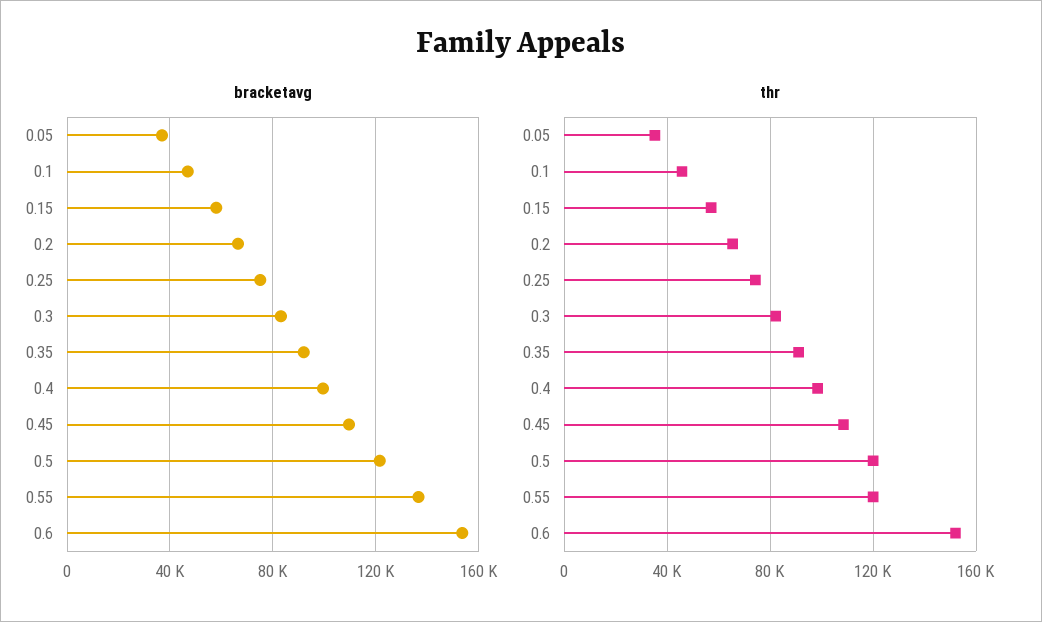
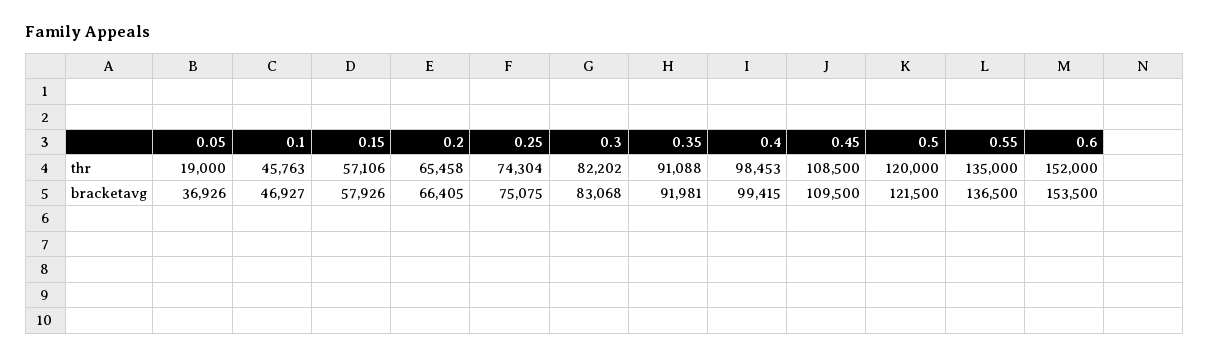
  {
    "bracketavg": {
      "0.05": 36926,
      "0.1": 46927,
      "0.15": 57926,
      "0.2": 66405,
      "0.25": 75075,
      "0.3": 83068,
      "0.35": 91981,
      "0.4": 99415,
      "0.45": 109500,
      "0.5": 121500,
      "0.55": 136500,
      "0.6": 153500
    },
    "thr": {
-     "0.05": 35000,
+     "0.05": 19000,
      "0.1": 45763,
      "0.15": 57106,
      "0.2": 65458,
      "0.25": 74304,
      "0.3": 82202,
      "0.35": 91088,
      "0.4": 98453,
      "0.45": 108500,
      "0.5": 120000,
-     "0.55": 120000,
+     "0.55": 135000,
      "0.6": 152000
    }
  }

